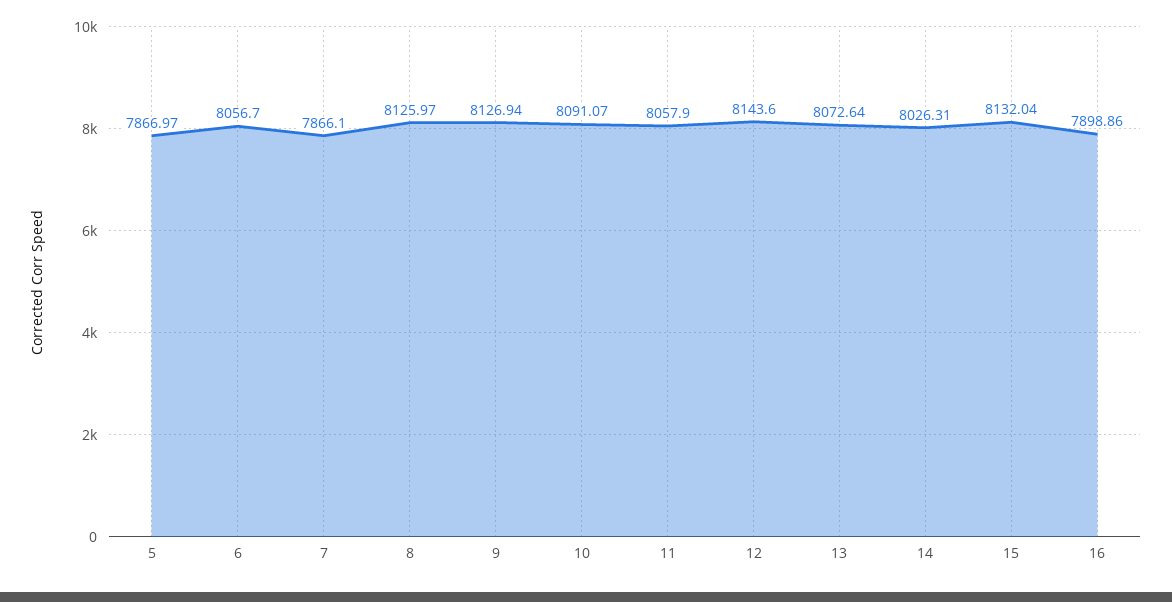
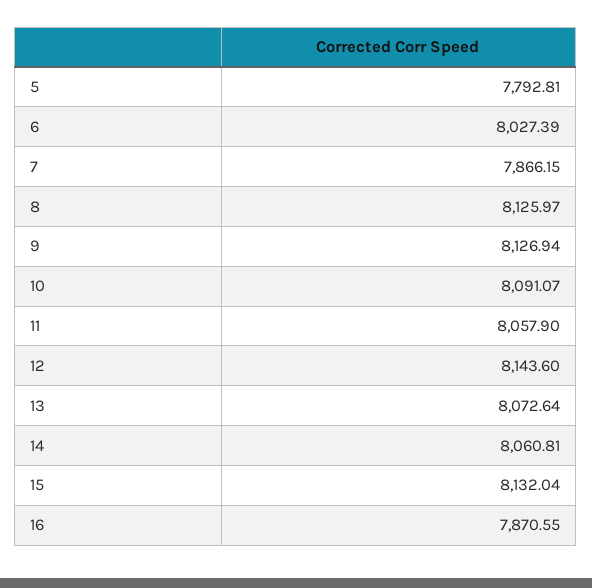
  {
-   "5": 7866.97,
+   "5": 7792.81,
-   "6": 8056.7,
+   "6": 8027.39,
-   "7": 7866.1,
+   "7": 7866.15,
    "8": 8125.97,
    "9": 8126.94,
    "10": 8091.07,
    "11": 8057.9,
    "12": 8143.6,
    "13": 8072.64,
-   "14": 8026.31,
+   "14": 8060.81,
    "15": 8132.04,
-   "16": 7898.86
+   "16": 7870.55
  }

